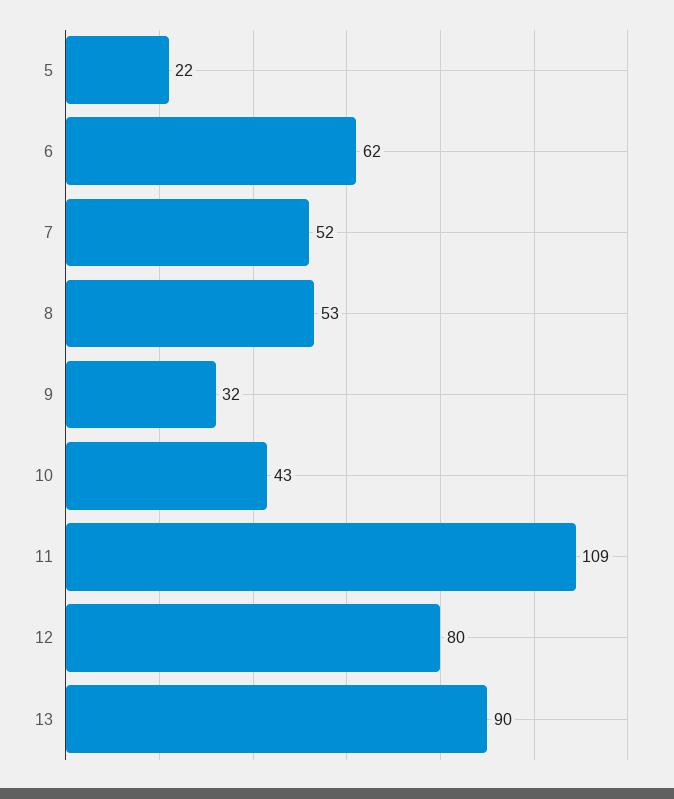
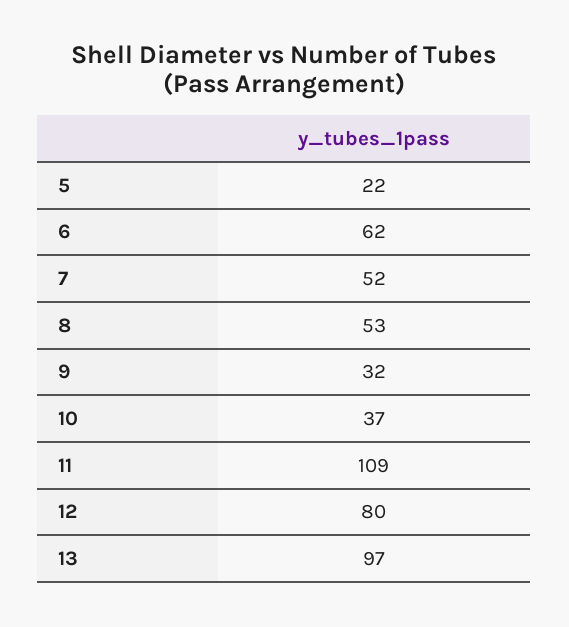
  {
    "5": 22,
    "6": 62,
    "7": 52,
    "8": 53,
    "9": 32,
-   "10": 43,
+   "10": 37,
    "11": 109,
    "12": 80,
-   "13": 90
+   "13": 97
  }

